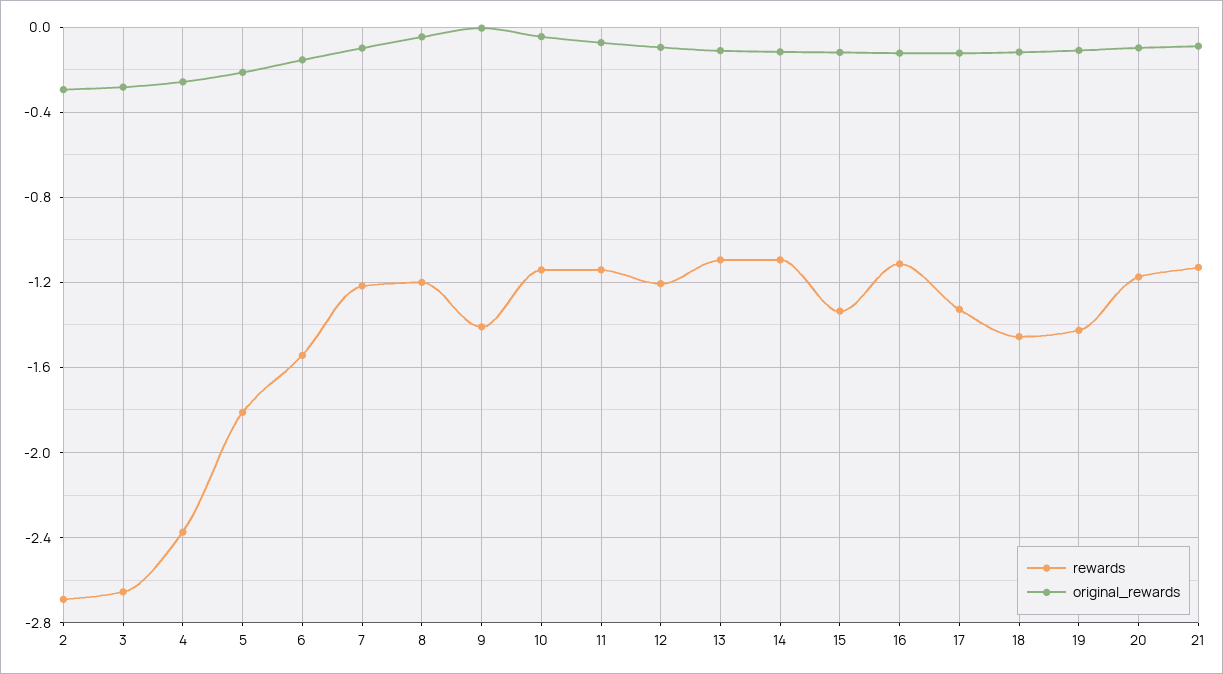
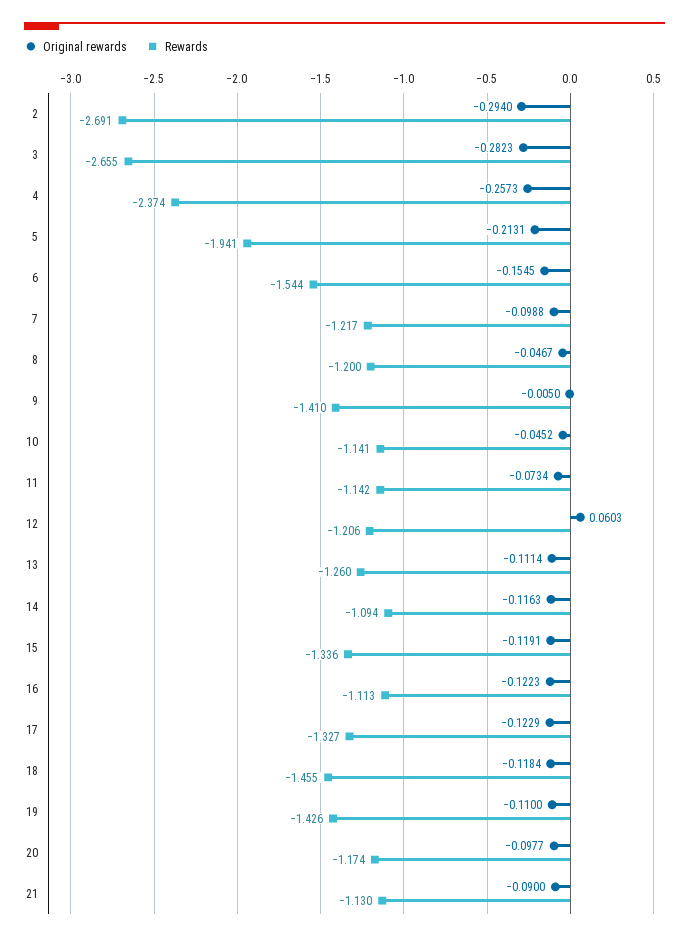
  {
    "rewards": {
      "2": -2.691,
      "3": -2.655,
      "4": -2.374,
-     "5": -1.8,
+     "5": -1.941,
      "6": -1.544,
      "7": -1.217,
      "8": -1.2,
      "9": -1.41,
      "10": -1.141,
      "11": -1.142,
      "12": -1.206,
-     "13": -1.1,
+     "13": -1.26,
      "14": -1.094,
      "15": -1.336,
      "16": -1.113,
      "17": -1.327,
      "18": -1.455,
      "19": -1.426,
      "20": -1.174,
      "21": -1.13
    },
    "original_rewards": {
      "2": -0.294,
      "3": -0.2823,
      "4": -0.2573,
      "5": -0.2131,
      "6": -0.1545,
      "7": -0.0988,
      "8": -0.0467,
      "9": -0.005,
      "10": -0.0452,
      "11": -0.0734,
-     "12": -0.1,
+     "12": 0.0603,
      "13": -0.1114,
      "14": -0.1163,
      "15": -0.1191,
      "16": -0.1223,
      "17": -0.1229,
      "18": -0.1184,
      "19": -0.11,
      "20": -0.0977,
      "21": -0.09
    }
  }

